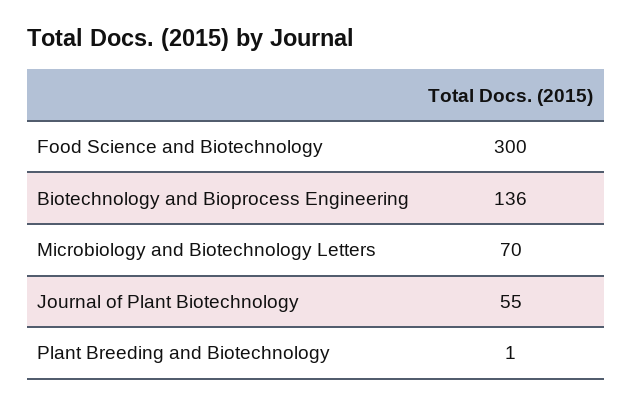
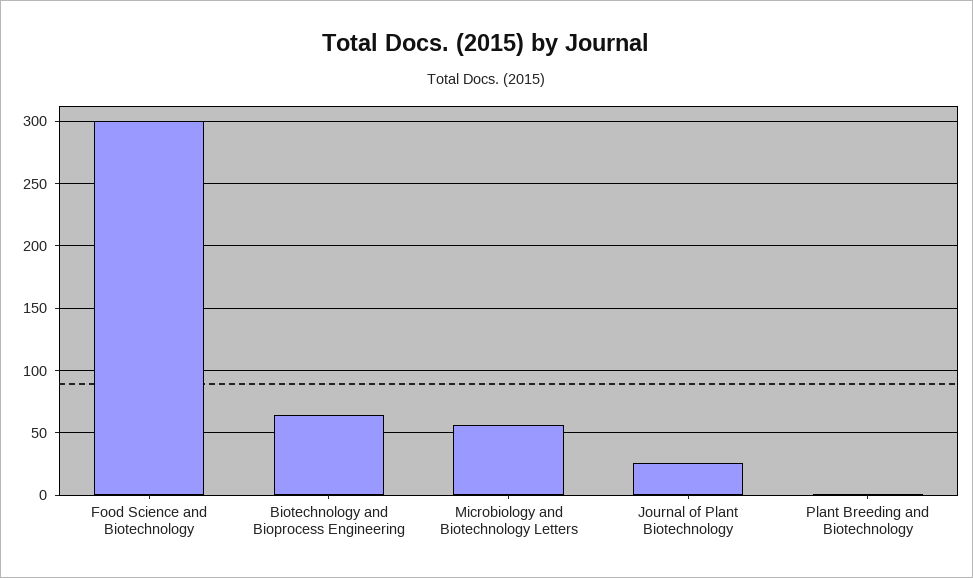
  {
    "Food Science and Biotechnology": 300,
-   "Biotechnology and Bioprocess Engineering": 136,
+   "Biotechnology and Bioprocess Engineering": 65,
-   "Microbiology and Biotechnology Letters": 70,
+   "Microbiology and Biotechnology Letters": 55,
-   "Journal of Plant Biotechnology": 55,
+   "Journal of Plant Biotechnology": 25,
    "Plant Breeding and Biotechnology": 1
  }

